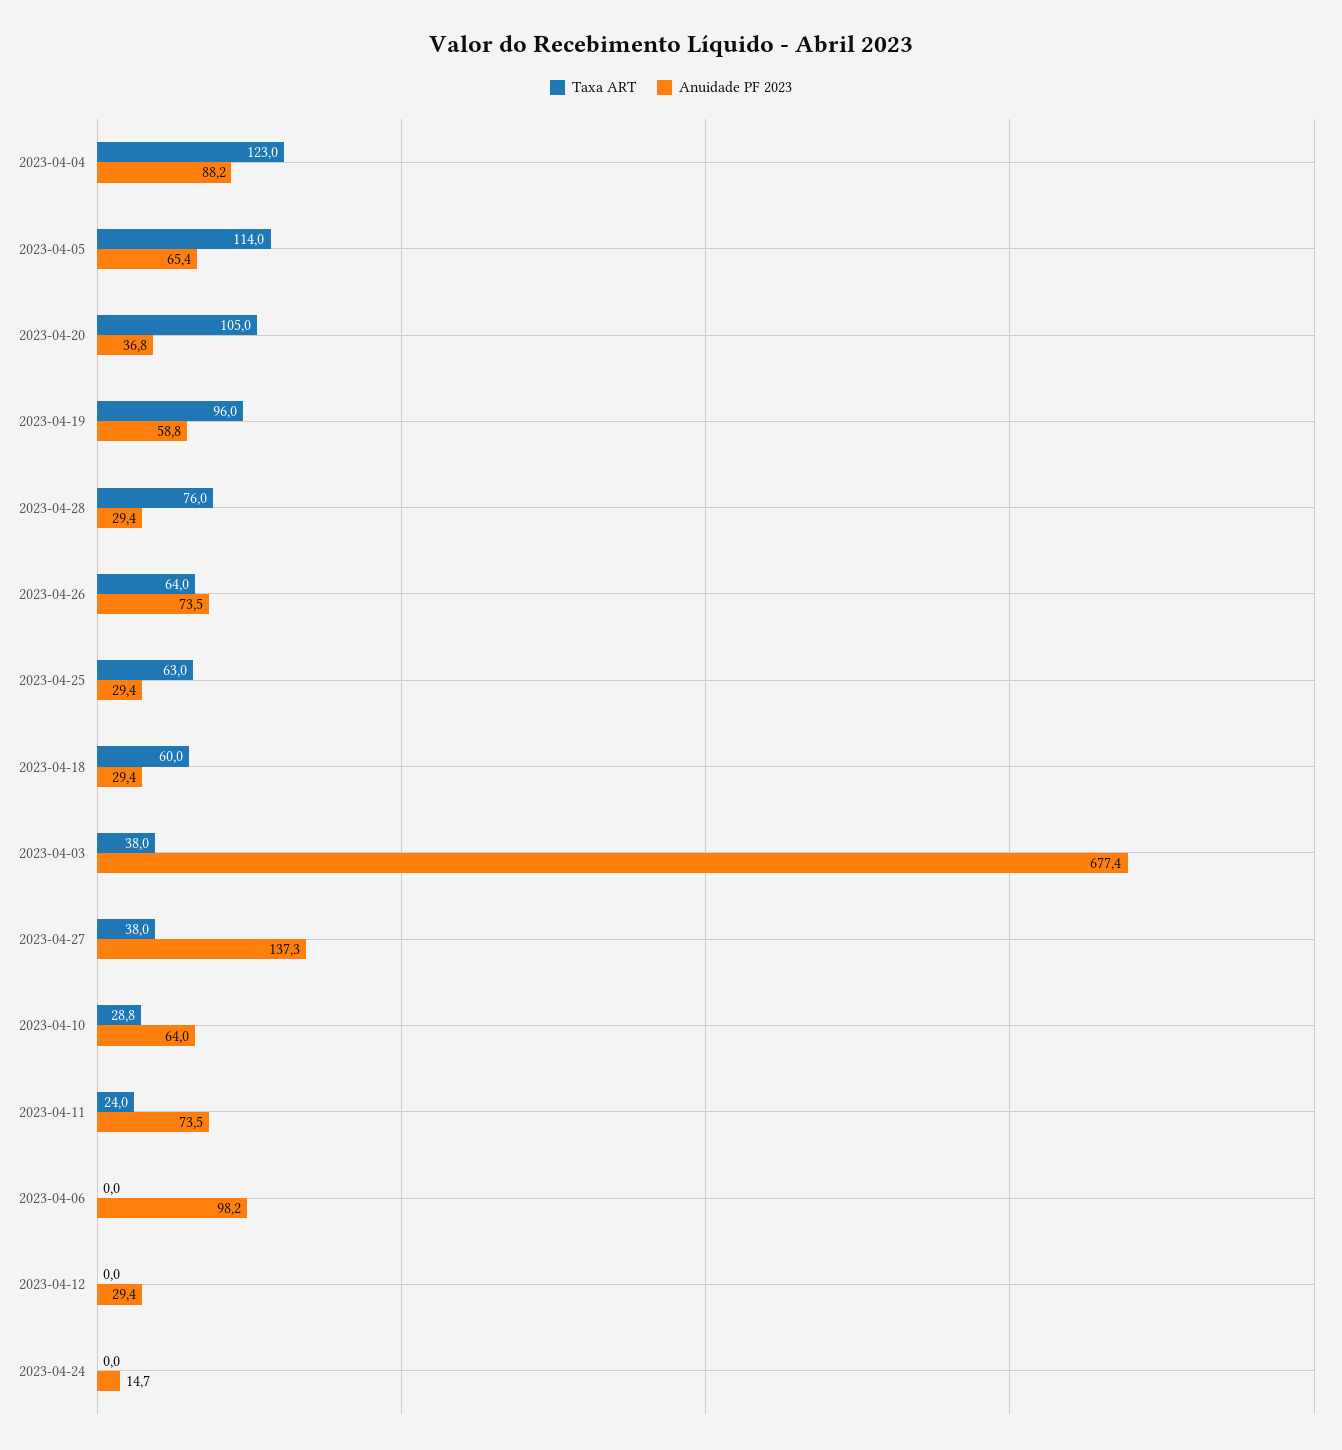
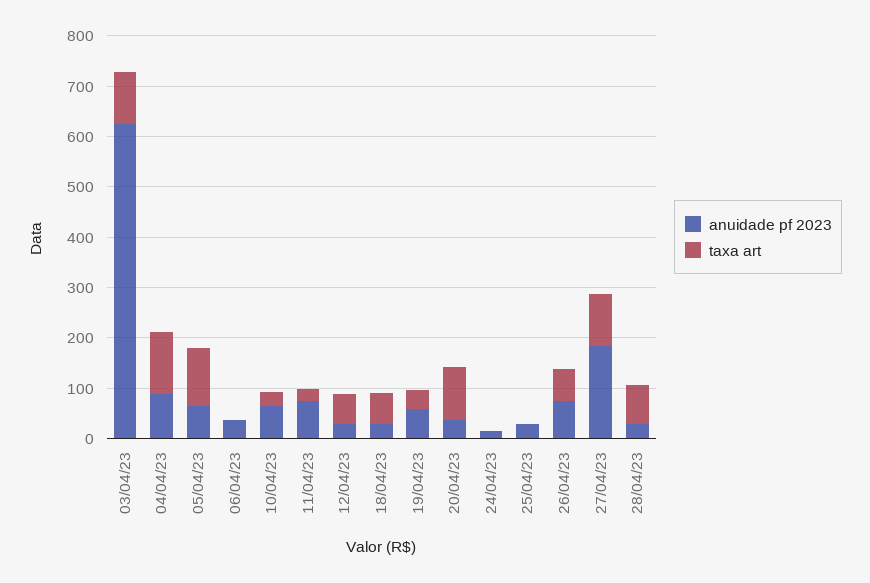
  {
    "Taxa ART": {
      "2023-04-04": 123,
      "2023-04-05": 114,
      "2023-04-20": 105,
-     "2023-04-19": 96,
+     "2023-04-19": 40,
      "2023-04-28": 76,
      "2023-04-26": 64,
-     "2023-04-25": 63,
+     "2023-04-25": 0,
      "2023-04-18": 60,
-     "2023-04-03": 38,
+     "2023-04-03": 100,
-     "2023-04-27": 38,
+     "2023-04-27": 100,
      "2023-04-10": 28.8,
      "2023-04-11": 24,
      "2023-04-06": 0,
-     "2023-04-12": 0,
+     "2023-04-12": 60,
      "2023-04-24": 0
    },
    "Anuidade PF 2023": {
      "2023-04-04": 88.2,
      "2023-04-05": 65.4,
      "2023-04-20": 36.8,
      "2023-04-19": 58.8,
      "2023-04-28": 29.4,
      "2023-04-26": 73.5,
      "2023-04-25": 29.4,
      "2023-04-18": 29.4,
-     "2023-04-03": 677.4,
+     "2023-04-03": 620,
-     "2023-04-27": 137.3,
+     "2023-04-27": 180,
      "2023-04-10": 64,
      "2023-04-11": 73.5,
-     "2023-04-06": 98.2,
+     "2023-04-06": 40,
      "2023-04-12": 29.4,
      "2023-04-24": 14.7
    }
  }

